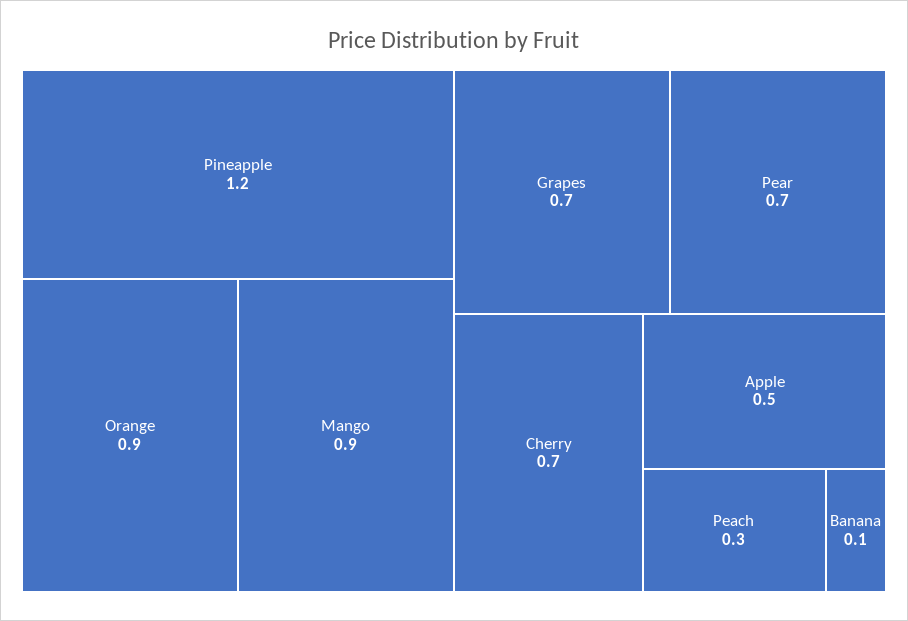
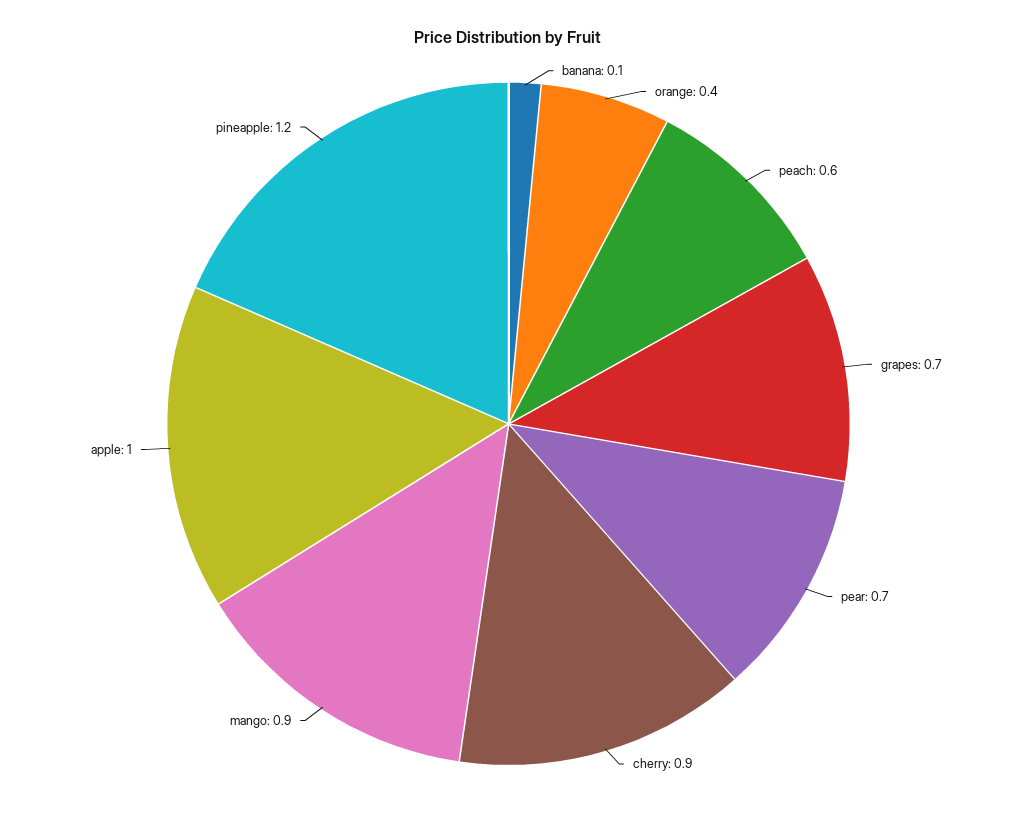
  {
    "Pineapple": 1.2,
-   "Orange": 0.9,
+   "Orange": 0.4,
    "Mango": 0.9,
    "Grapes": 0.7,
    "Pear": 0.7,
-   "Cherry": 0.7,
+   "Cherry": 0.9,
-   "Apple": 0.5,
+   "Apple": 1,
-   "Peach": 0.3,
+   "Peach": 0.6,
    "Banana": 0.1
  }

